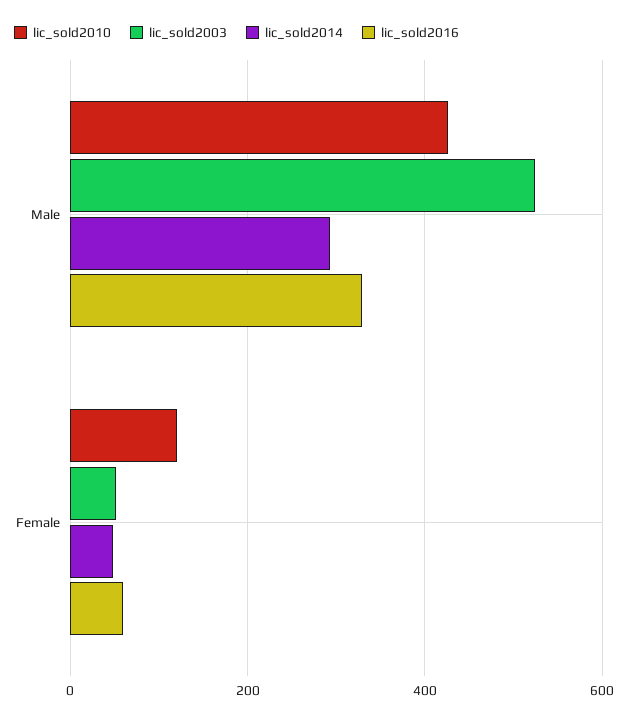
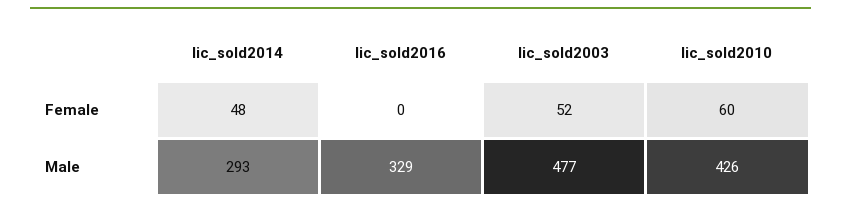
  {
    "lic_sold2010": {
      "Male": 426,
-     "Female": 120
+     "Female": 60
    },
    "lic_sold2003": {
-     "Male": 520,
+     "Male": 477,
      "Female": 52
    },
    "lic_sold2014": {
      "Male": 293,
      "Female": 48
    },
    "lic_sold2016": {
      "Male": 329,
-     "Female": 60
+     "Female": 0
    }
  }

